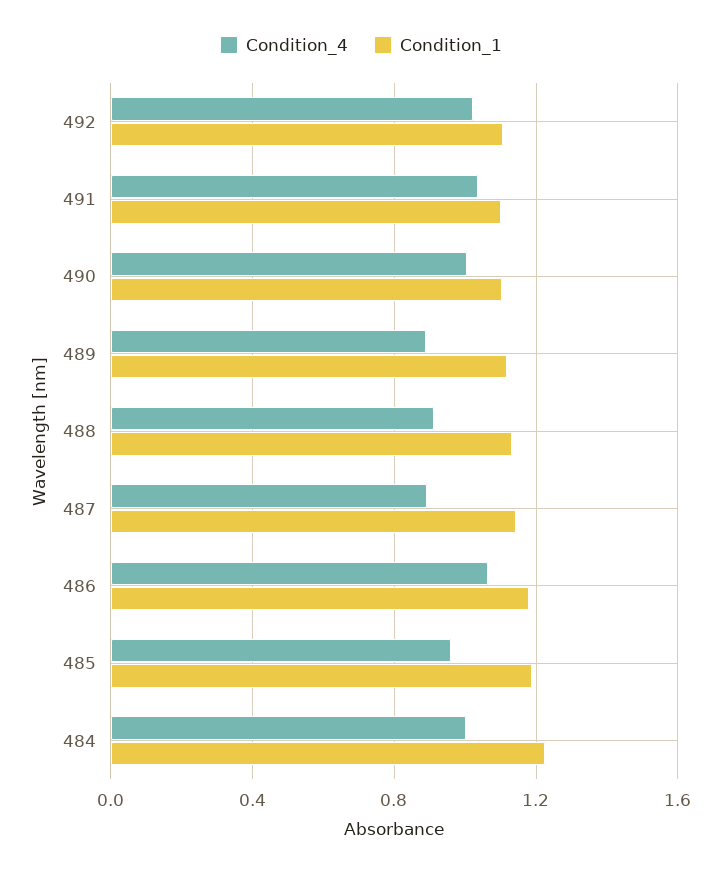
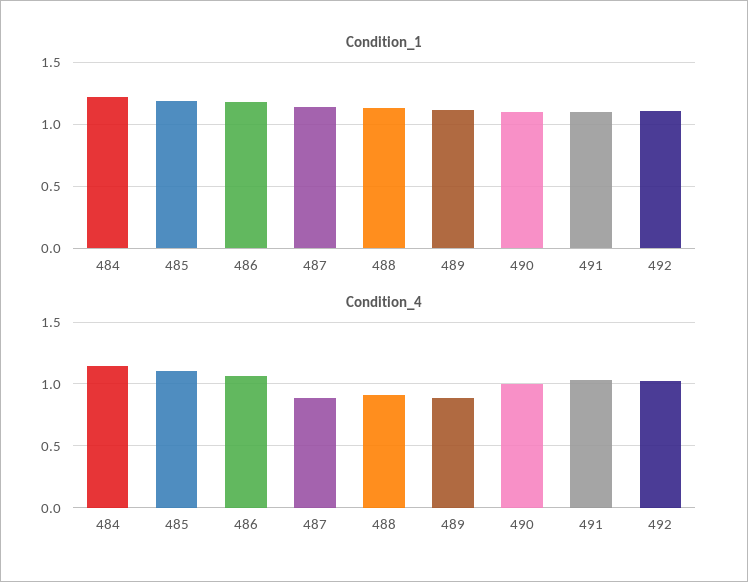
  {
    "Condition_4": {
      "492": 1,
      "491": 1.05,
      "490": 1,
      "489": 0.9,
      "488": 0.9,
      "487": 0.9,
      "486": 1.05,
-     "485": 0.95,
+     "485": 1.1,
-     "484": 1
+     "484": 1.15
    },
    "Condition_1": {
      "492": 1.1,
      "491": 1.1,
      "490": 1.1,
      "489": 1.1,
      "488": 1.15,
      "487": 1.15,
      "486": 1.2,
      "485": 1.2,
      "484": 1.2
    }
  }

